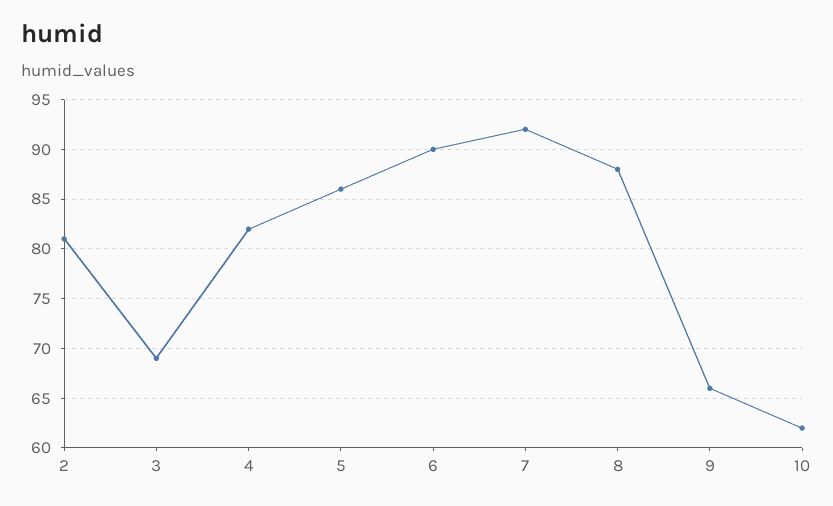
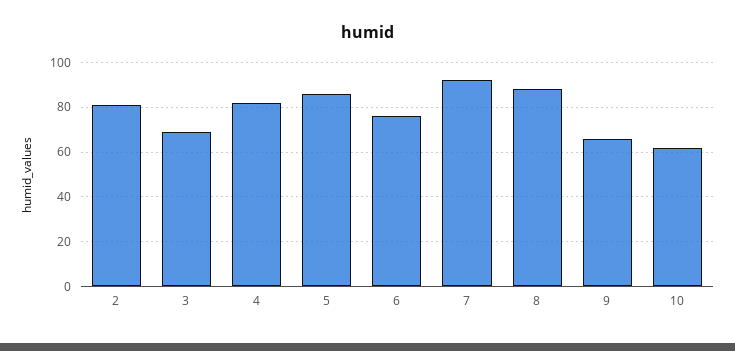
  {
    "2": 81,
    "3": 69,
    "4": 82,
    "5": 86,
-   "6": 90,
+   "6": 75,
    "7": 92,
    "8": 88,
    "9": 66,
    "10": 62
  }

